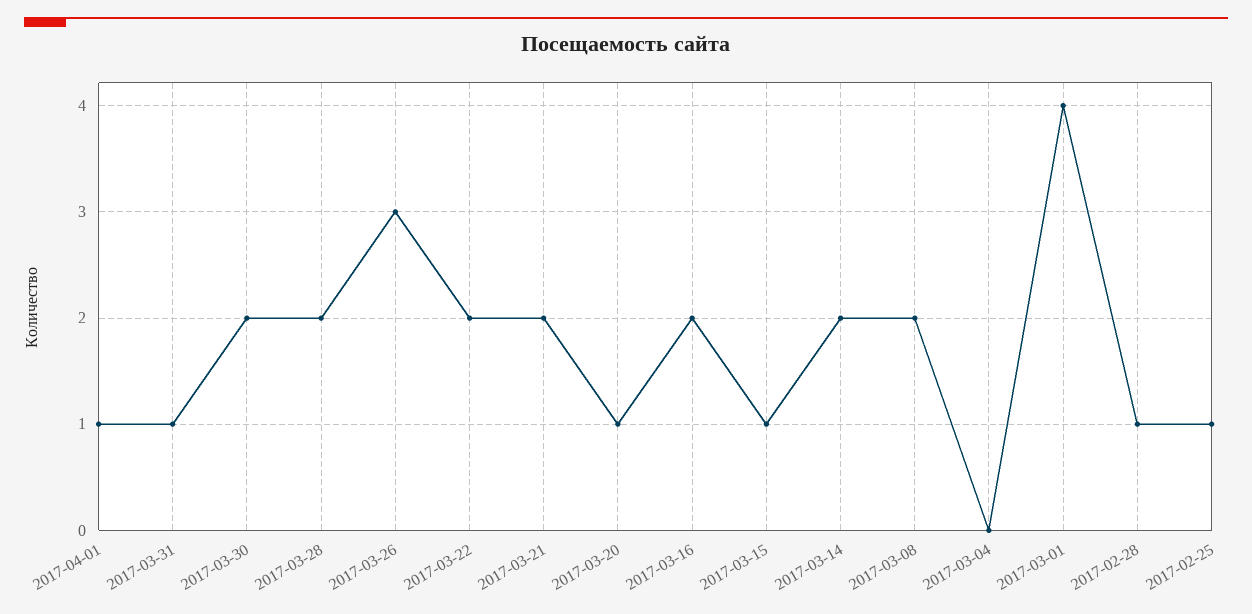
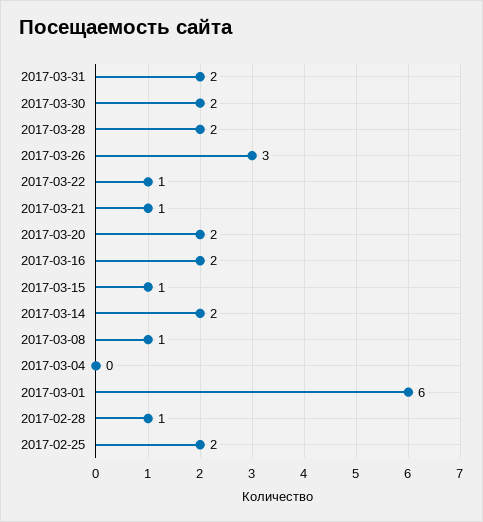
  {
-   "2017-04-01": 1,
-   "2017-03-31": 1,
+   "2017-03-31": 2,
    "2017-03-30": 2,
    "2017-03-28": 2,
    "2017-03-26": 3,
-   "2017-03-22": 2,
+   "2017-03-22": 1,
-   "2017-03-21": 2,
+   "2017-03-21": 1,
-   "2017-03-20": 1,
+   "2017-03-20": 2,
    "2017-03-16": 2,
    "2017-03-15": 1,
    "2017-03-14": 2,
-   "2017-03-08": 2,
+   "2017-03-08": 1,
    "2017-03-04": 0,
-   "2017-03-01": 4,
+   "2017-03-01": 6,
    "2017-02-28": 1,
-   "2017-02-25": 1
+   "2017-02-25": 2
  }

